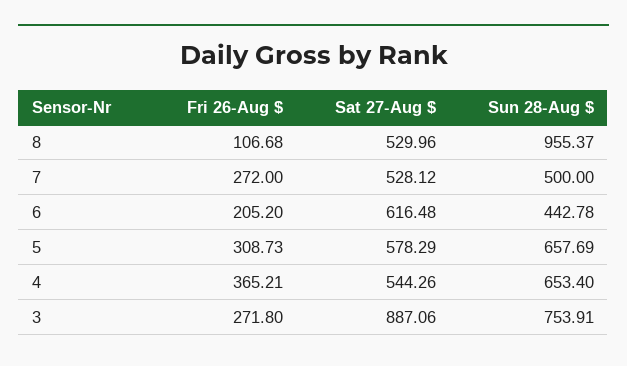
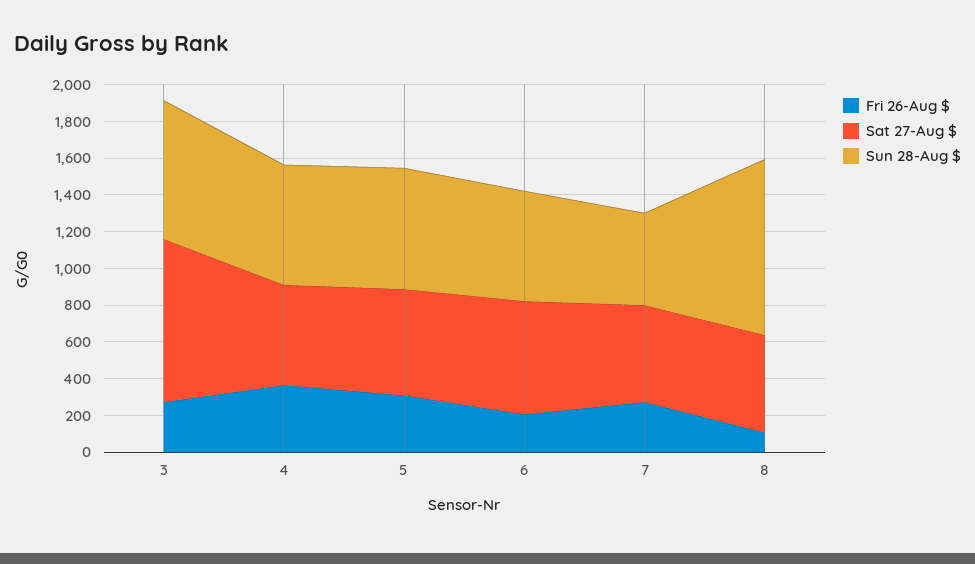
  {
    "Fri 26-Aug $": {
      "8": 106.68,
      "7": 272,
      "6": 205.2,
      "5": 308.73,
      "4": 365.21,
      "3": 271.8
    },
    "Sat 27-Aug $": {
      "8": 529.96,
      "7": 528.12,
      "6": 616.48,
      "5": 578.29,
      "4": 544.26,
      "3": 887.06
    },
    "Sun 28-Aug $": {
      "8": 955.37,
      "7": 500,
-     "6": 442.78,
+     "6": 600,
      "5": 657.69,
      "4": 653.4,
      "3": 753.91
    }
  }

